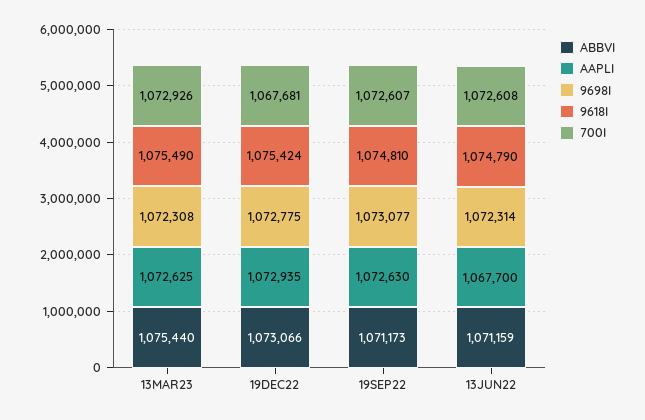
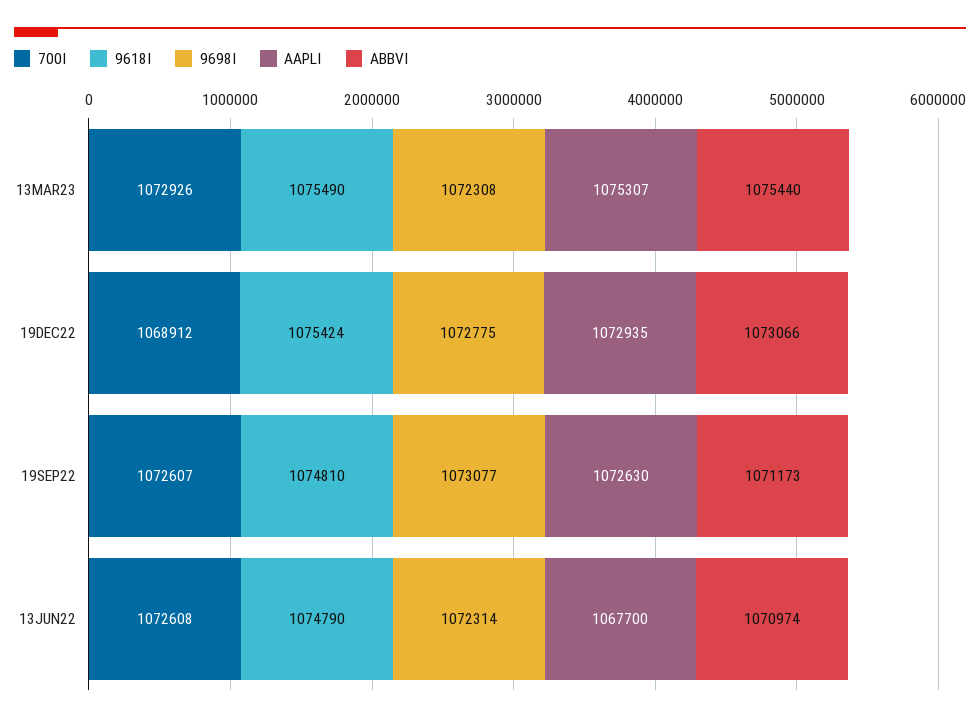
  {
    "ABBVI": {
      "13MAR23": 1075440,
      "19DEC22": 1073066,
      "19SEP22": 1071173,
-     "13JUN22": 1071159
+     "13JUN22": 1070974
    },
    "AAPLI": {
-     "13MAR23": 1072625,
+     "13MAR23": 1075307,
      "19DEC22": 1072935,
      "19SEP22": 1072630,
      "13JUN22": 1067700
    },
    "9698I": {
      "13MAR23": 1072308,
      "19DEC22": 1072775,
      "19SEP22": 1073077,
      "13JUN22": 1072314
    },
    "9618I": {
      "13MAR23": 1075490,
      "19DEC22": 1075424,
      "19SEP22": 1074810,
      "13JUN22": 1074790
    },
    "700I": {
      "13MAR23": 1072926,
-     "19DEC22": 1067681,
+     "19DEC22": 1068912,
      "19SEP22": 1072607,
      "13JUN22": 1072608
    }
  }

